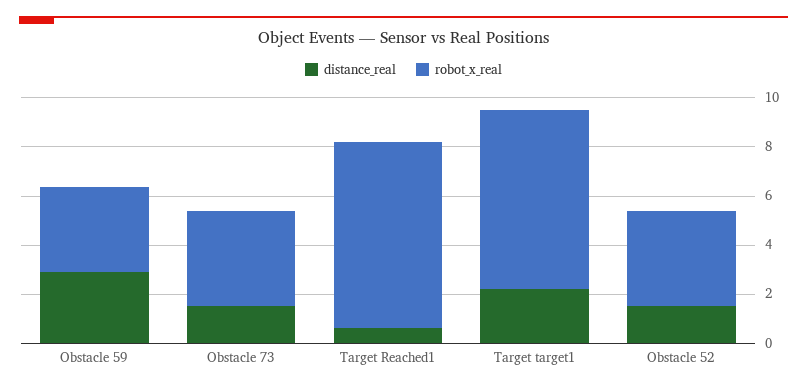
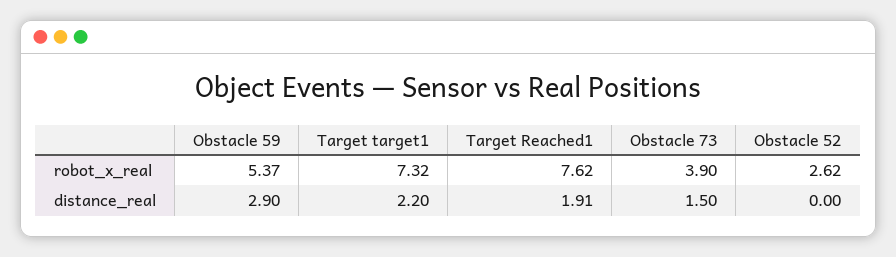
  {
    "distance_real": {
      "Obstacle 59": 2.9,
      "Obstacle 73": 1.5,
-     "Target Reached1": 0.5,
+     "Target Reached1": 1.91,
      "Target target1": 2.2,
-     "Obstacle 52": 1.5
+     "Obstacle 52": 0
    },
    "robot_x_real": {
-     "Obstacle 59": 3.5,
+     "Obstacle 59": 5.37,
      "Obstacle 73": 3.9,
      "Target Reached1": 7.62,
      "Target target1": 7.32,
-     "Obstacle 52": 4
+     "Obstacle 52": 2.62
    }
  }

